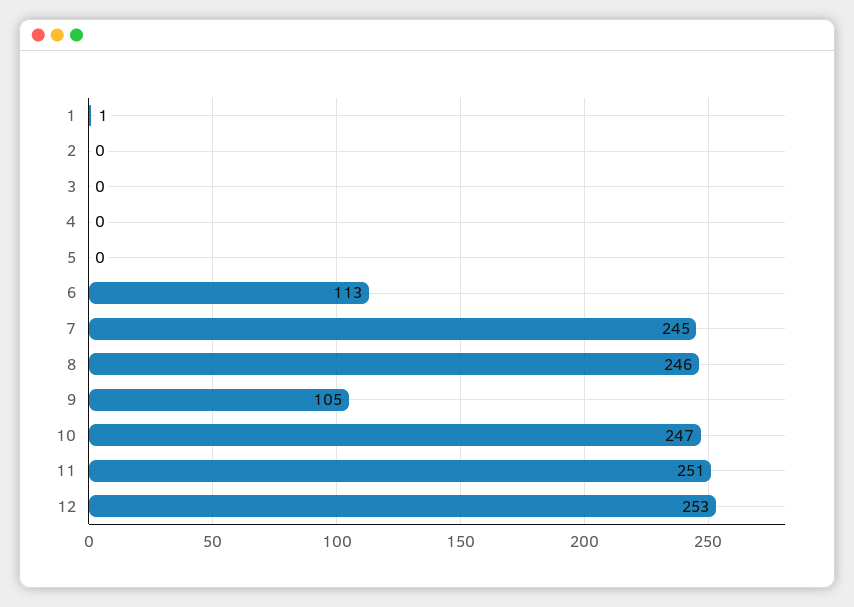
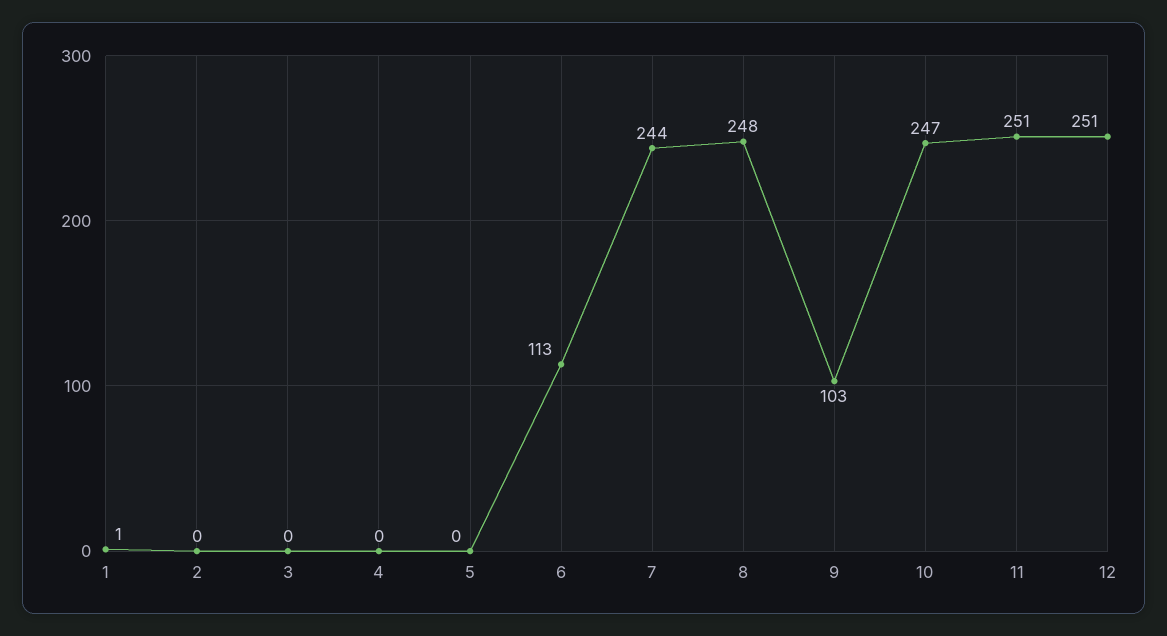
  {
    "1": 1,
    "2": 0,
    "3": 0,
    "4": 0,
    "5": 0,
    "6": 113,
-   "7": 245,
+   "7": 244,
-   "8": 246,
+   "8": 248,
-   "9": 105,
+   "9": 103,
    "10": 247,
    "11": 251,
-   "12": 253
+   "12": 251
  }

